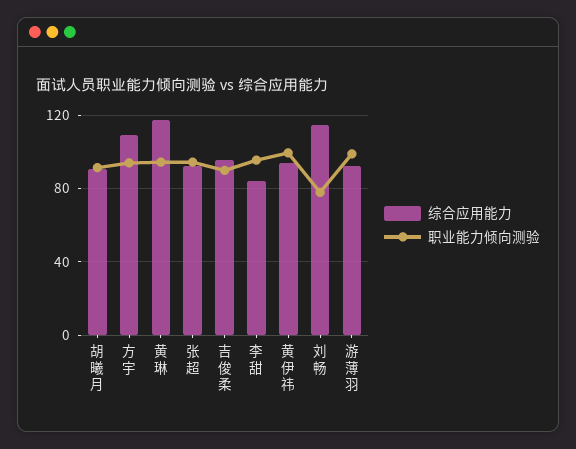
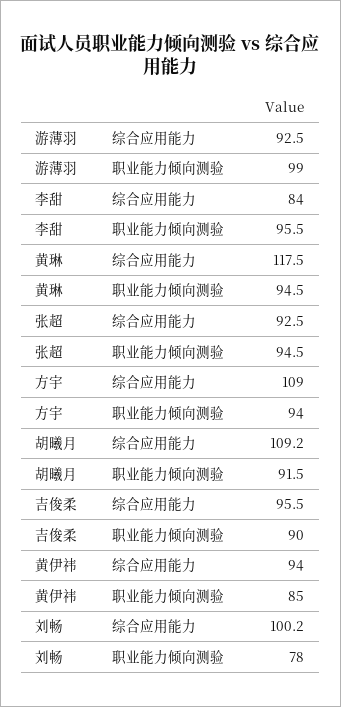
  {
    "综合应用能力": {
-     "胡曦月": 90,
+     "胡曦月": 109.2,
      "方宇": 109,
      "黄琳": 117.5,
      "张超": 92.5,
      "吉俊柔": 95.5,
      "李甜": 84,
      "黄伊祎": 94,
-     "刘畅": 115,
+     "刘畅": 100.2,
      "游薄羽": 92.5
    },
    "职业能力倾向测验": {
      "胡曦月": 91.5,
      "方宇": 94,
      "黄琳": 94.5,
      "张超": 94.5,
      "吉俊柔": 90,
      "李甜": 95.5,
-     "黄伊祎": 100,
+     "黄伊祎": 85,
      "刘畅": 78,
      "游薄羽": 99
    }
  }

